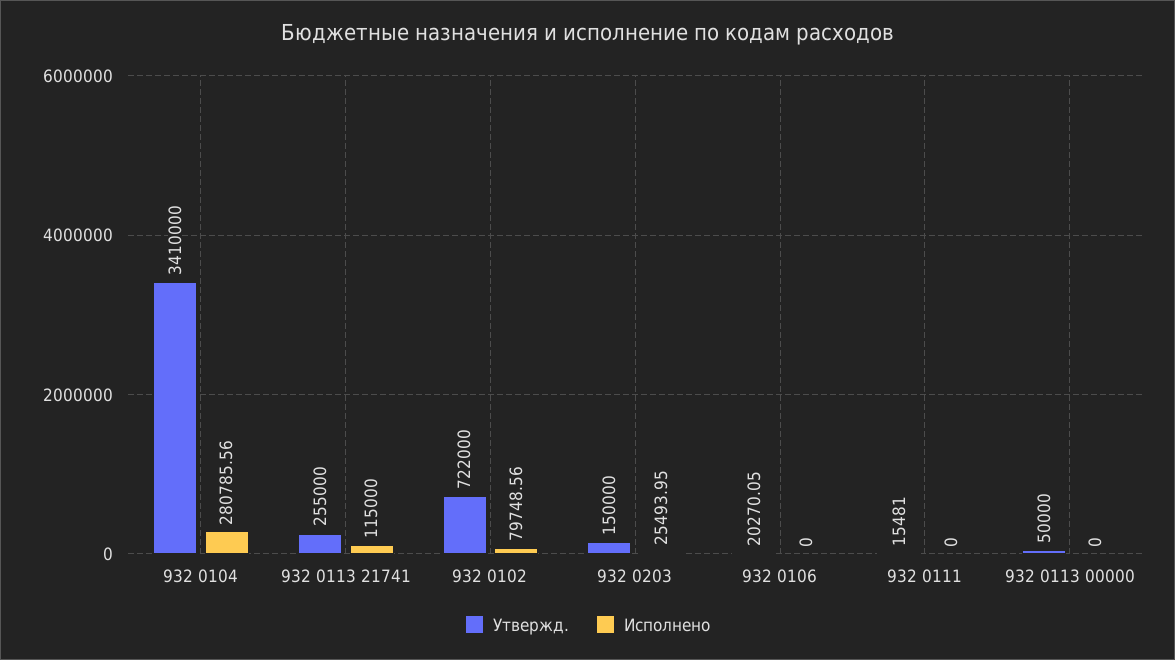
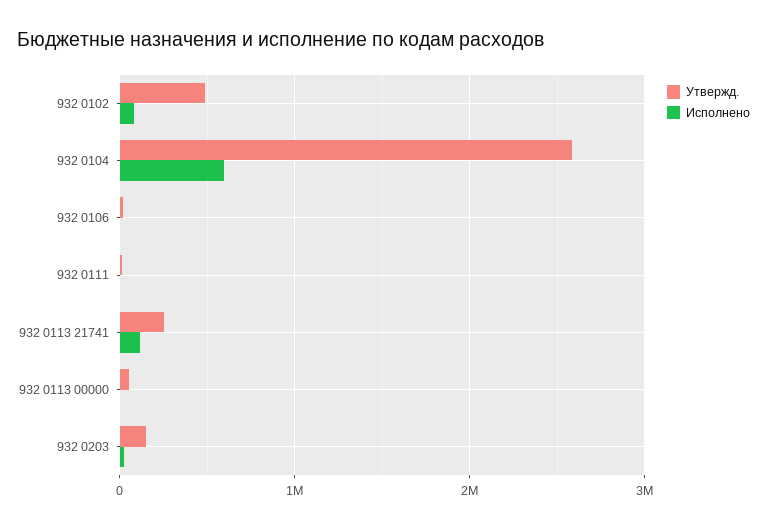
  {
    "Утвержд.": {
-     "932 0104": 3410000,
+     "932 0104": 2600000,
      "932 0113 21741": 255000,
-     "932 0102": 722000,
+     "932 0102": 500000,
      "932 0203": 150000,
      "932 0106": 20270.05,
      "932 0111": 15481,
      "932 0113 00000": 50000
    },
    "Исполнено": {
-     "932 0104": 280785.56,
+     "932 0104": 600000,
      "932 0113 21741": 115000,
      "932 0102": 79748.56,
      "932 0203": 25493.95,
      "932 0106": 0,
      "932 0111": 0,
      "932 0113 00000": 0
    }
  }

